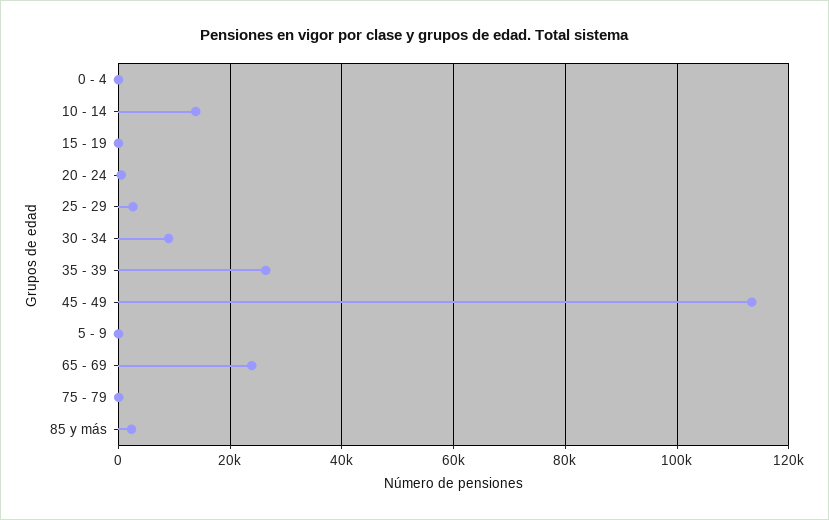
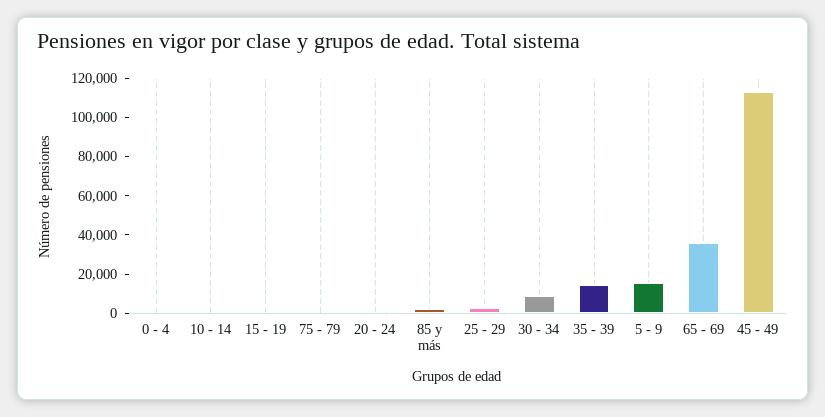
  {
    "0 - 4": 0,
-   "10 - 14": 14000,
+   "10 - 14": 0,
    "15 - 19": 0,
    "20 - 24": 0,
    "25 - 29": 2000,
    "30 - 34": 8000,
-   "35 - 39": 26000,
+   "35 - 39": 15000,
    "45 - 49": 114000,
-   "5 - 9": 0,
+   "5 - 9": 15000,
-   "65 - 69": 24000,
+   "65 - 69": 35000,
    "75 - 79": 0,
    "85 y más": 2000
  }

